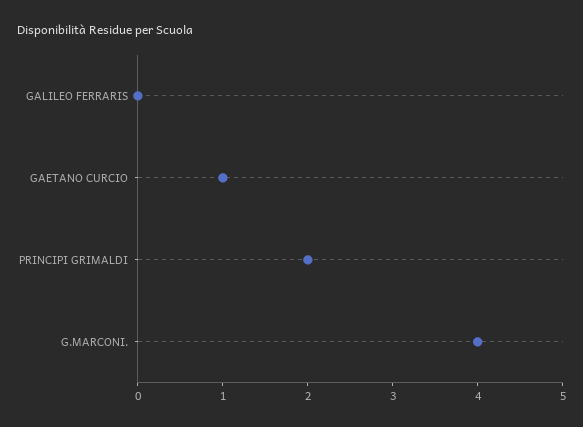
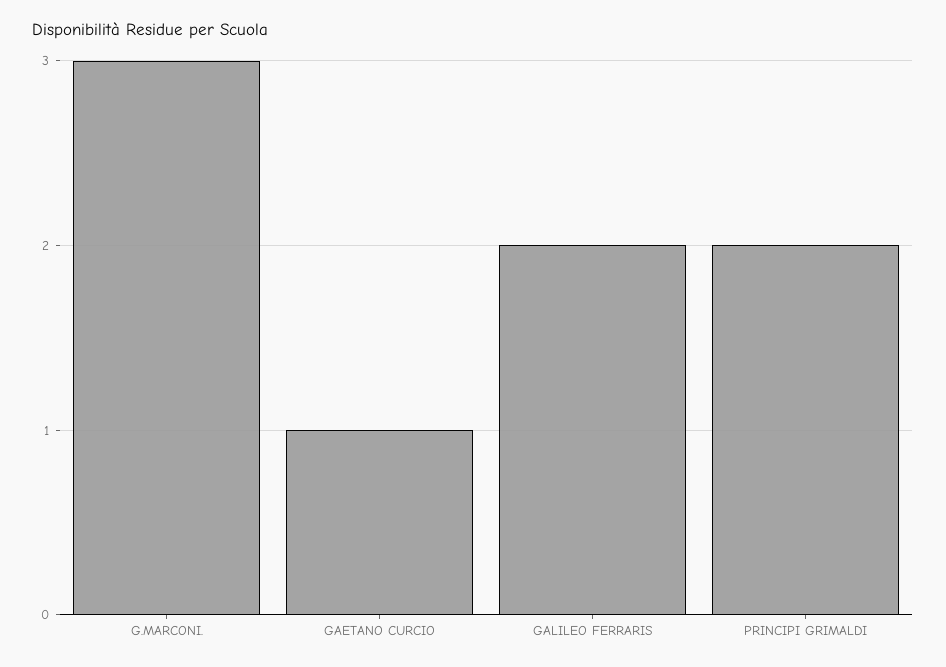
  {
-   "GALILEO FERRARIS": 0,
+   "GALILEO FERRARIS": 2,
    "GAETANO CURCIO": 1,
    "PRINCIPI GRIMALDI": 2,
-   "G.MARCONI.": 4
+   "G.MARCONI.": 3
  }

